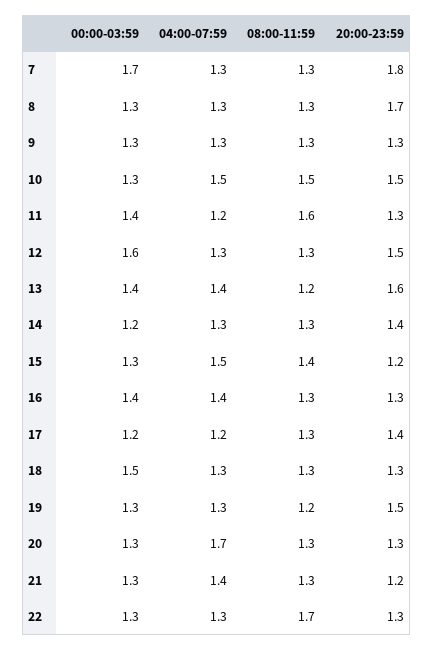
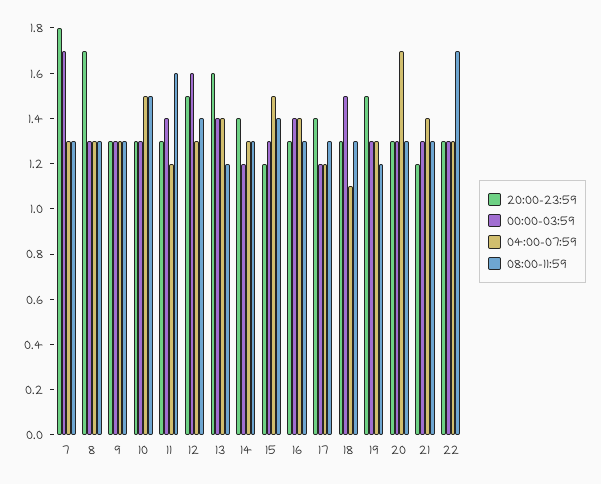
  {
    "00:00-03:59": {
      "7": 1.7,
      "8": 1.3,
      "9": 1.3,
      "10": 1.3,
      "11": 1.4,
      "12": 1.6,
      "13": 1.4,
      "14": 1.2,
      "15": 1.3,
      "16": 1.4,
      "17": 1.2,
      "18": 1.5,
      "19": 1.3,
      "20": 1.3,
      "21": 1.3,
      "22": 1.3
    },
    "04:00-07:59": {
      "7": 1.3,
      "8": 1.3,
      "9": 1.3,
      "10": 1.5,
      "11": 1.2,
      "12": 1.3,
      "13": 1.4,
      "14": 1.3,
      "15": 1.5,
      "16": 1.4,
      "17": 1.2,
-     "18": 1.3,
+     "18": 1.1,
      "19": 1.3,
      "20": 1.7,
      "21": 1.4,
      "22": 1.3
    },
    "08:00-11:59": {
      "7": 1.3,
      "8": 1.3,
      "9": 1.3,
      "10": 1.5,
      "11": 1.6,
-     "12": 1.3,
+     "12": 1.4,
      "13": 1.2,
      "14": 1.3,
      "15": 1.4,
      "16": 1.3,
      "17": 1.3,
      "18": 1.3,
      "19": 1.2,
      "20": 1.3,
      "21": 1.3,
      "22": 1.7
    },
    "20:00-23:59": {
      "7": 1.8,
      "8": 1.7,
      "9": 1.3,
-     "10": 1.5,
+     "10": 1.3,
      "11": 1.3,
      "12": 1.5,
      "13": 1.6,
      "14": 1.4,
      "15": 1.2,
      "16": 1.3,
      "17": 1.4,
      "18": 1.3,
      "19": 1.5,
      "20": 1.3,
      "21": 1.2,
      "22": 1.3
    }
  }

